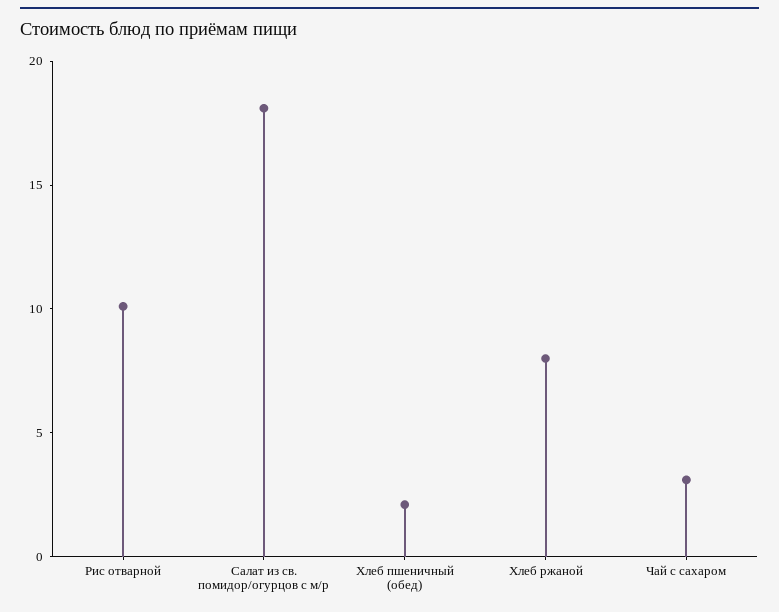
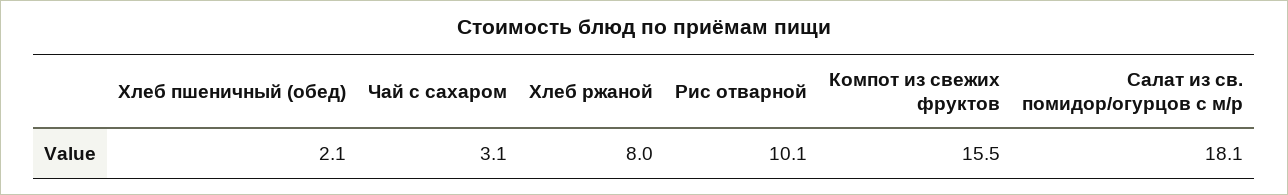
  {
    "Рис отварной": 10.1,
    "Салат из св. помидор/огурцов с м/р": 18.1,
    "Хлеб пшеничный (обед)": 2.1,
    "Хлеб ржаной": 8,
-   "Чай с сахаром": 3.1
+   "Чай с сахаром": 3.1,
+   "Компот из свежих фруктов": 15.5
  }

